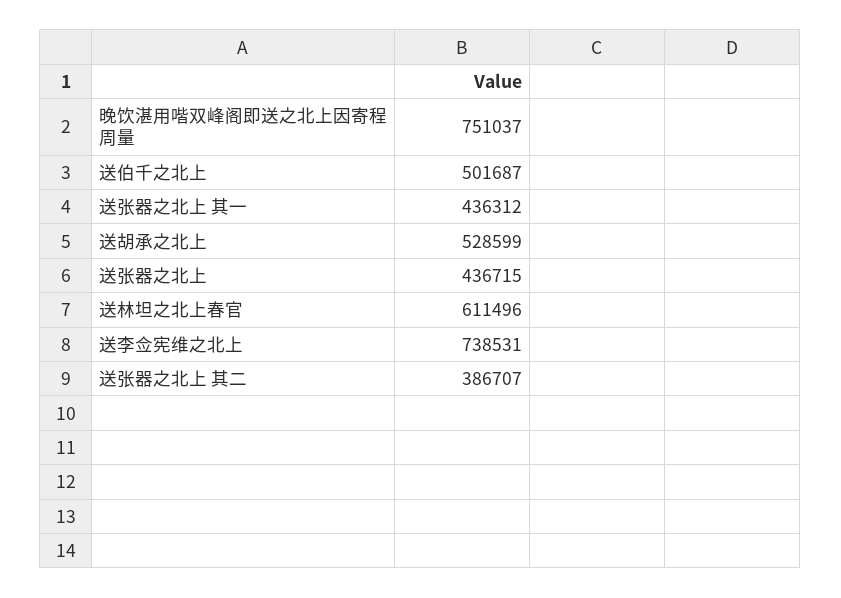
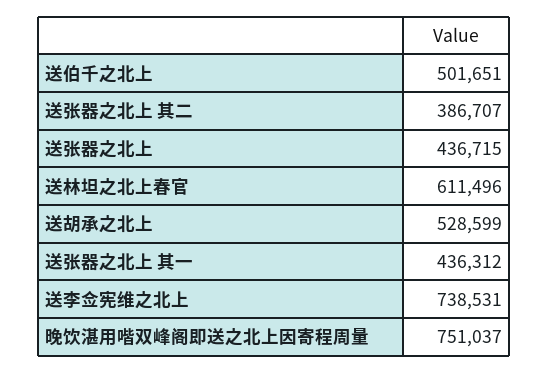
  {
    "晚饮湛用喈双峰阁即送之北上因寄程周量": 751037,
-   "送伯千之北上": 501687,
+   "送伯千之北上": 501651,
    "送张器之北上 其一": 436312,
    "送胡承之北上": 528599,
    "送张器之北上": 436715,
    "送林坦之北上春官": 611496,
    "送李佥宪维之北上": 738531,
    "送张器之北上 其二": 386707
  }

